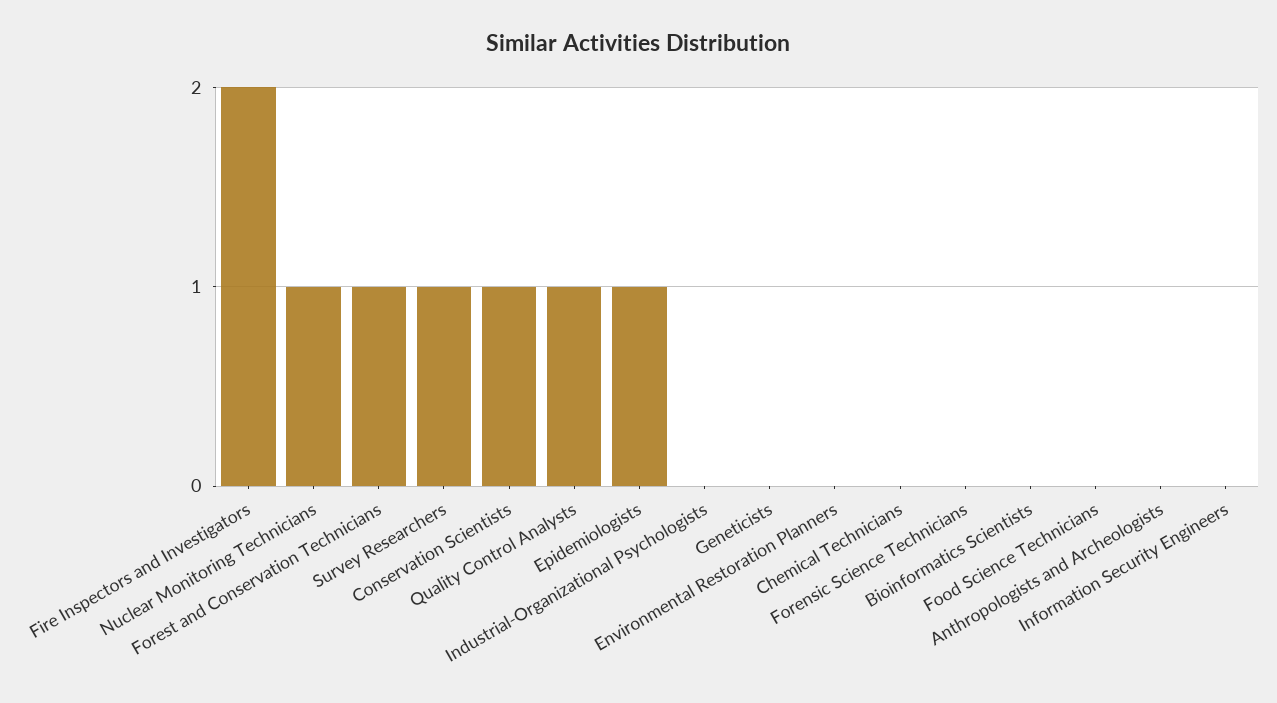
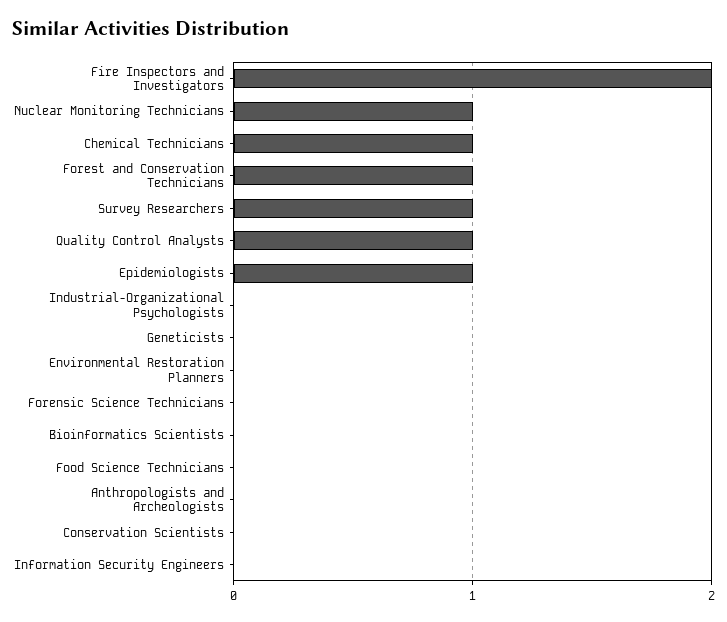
  {
    "Fire Inspectors and Investigators": 2,
    "Nuclear Monitoring Technicians": 1,
    "Forest and Conservation Technicians": 1,
    "Survey Researchers": 1,
-   "Conservation Scientists": 1,
+   "Conservation Scientists": 0,
    "Quality Control Analysts": 1,
    "Epidemiologists": 1,
    "Industrial-Organizational Psychologists": 0,
    "Geneticists": 0,
    "Environmental Restoration Planners": 0,
-   "Chemical Technicians": 0,
+   "Chemical Technicians": 1,
    "Forensic Science Technicians": 0,
    "Bioinformatics Scientists": 0,
    "Food Science Technicians": 0,
    "Anthropologists and Archeologists": 0,
    "Information Security Engineers": 0
  }

